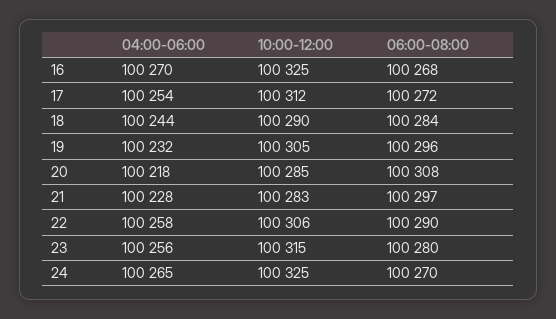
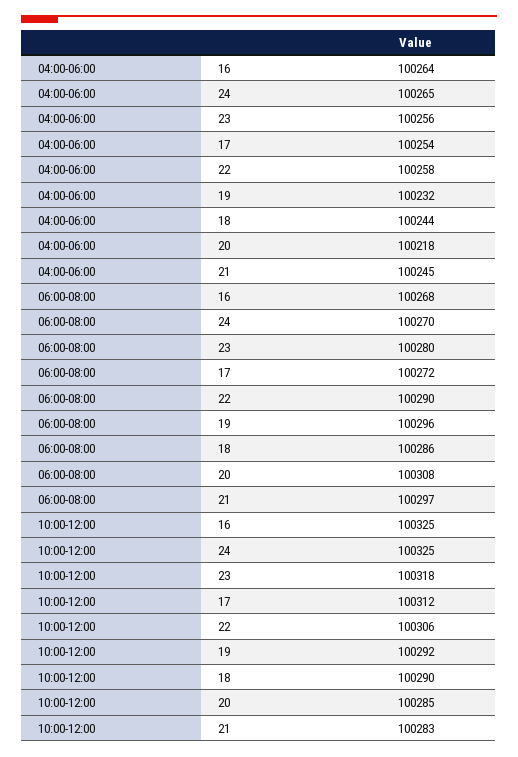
  {
    "04:00-06:00": {
-     "16": 100270,
+     "16": 100264,
      "17": 100254,
      "18": 100244,
      "19": 100232,
      "20": 100218,
-     "21": 100228,
+     "21": 100245,
      "22": 100258,
      "23": 100256,
      "24": 100265
    },
    "10:00-12:00": {
      "16": 100325,
      "17": 100312,
      "18": 100290,
-     "19": 100305,
+     "19": 100292,
      "20": 100285,
      "21": 100283,
      "22": 100306,
-     "23": 100315,
+     "23": 100318,
      "24": 100325
    },
    "06:00-08:00": {
      "16": 100268,
      "17": 100272,
-     "18": 100284,
+     "18": 100286,
      "19": 100296,
      "20": 100308,
      "21": 100297,
      "22": 100290,
      "23": 100280,
      "24": 100270
    }
  }

